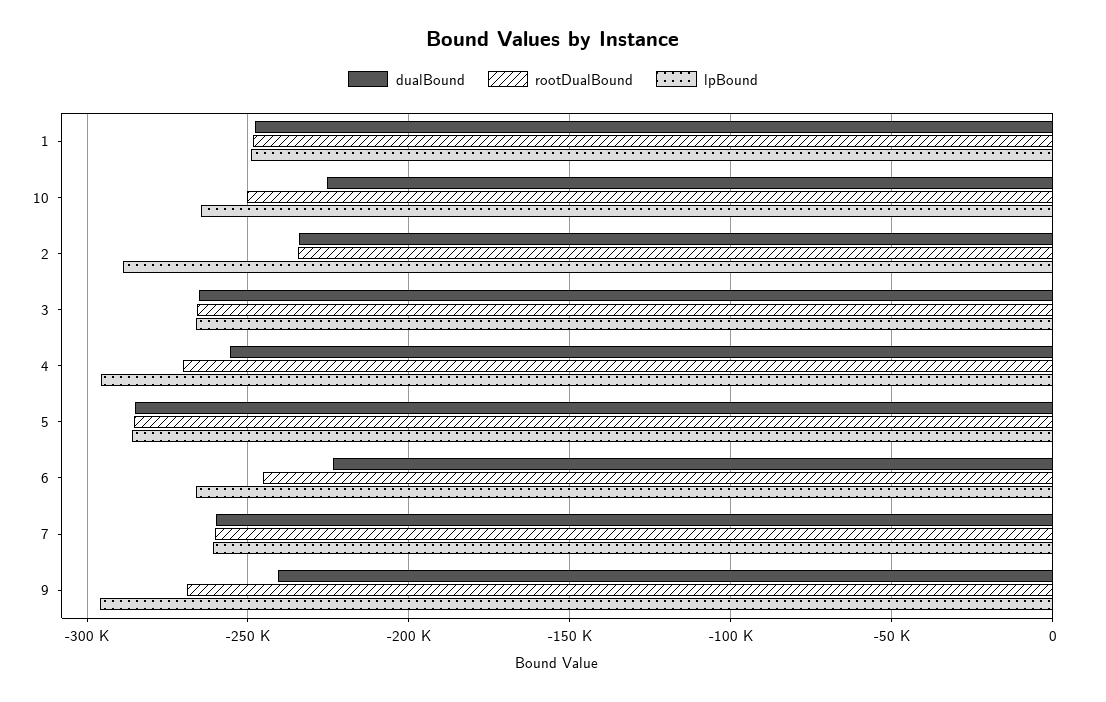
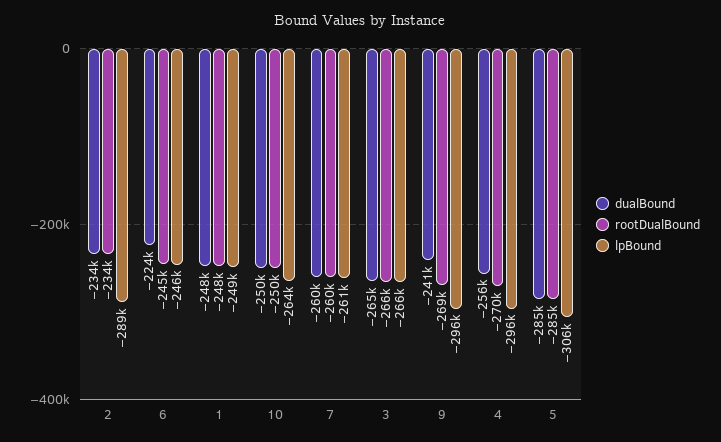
  {
    "dualBound": {
      "1": -248000,
-     "10": -225000,
+     "10": -250000,
      "2": -234000,
      "3": -265000,
      "4": -256000,
      "5": -285000,
      "6": -224000,
      "7": -260000,
      "9": -241000
    },
    "rootDualBound": {
      "1": -248000,
      "10": -250000,
      "2": -234000,
      "3": -266000,
      "4": -270000,
      "5": -285000,
      "6": -245000,
      "7": -260000,
      "9": -269000
    },
    "lpBound": {
      "1": -249000,
      "10": -264000,
      "2": -289000,
      "3": -266000,
      "4": -296000,
-     "5": -285000,
+     "5": -306000,
-     "6": -265000,
+     "6": -246000,
      "7": -261000,
      "9": -296000
    }
  }

